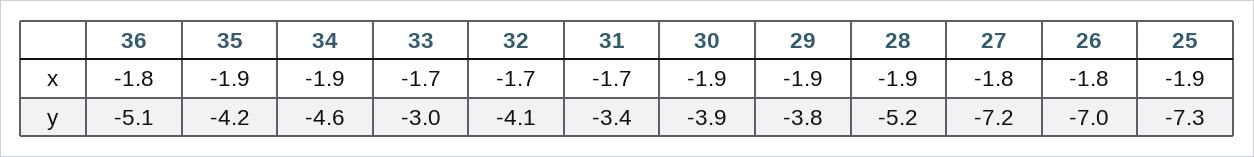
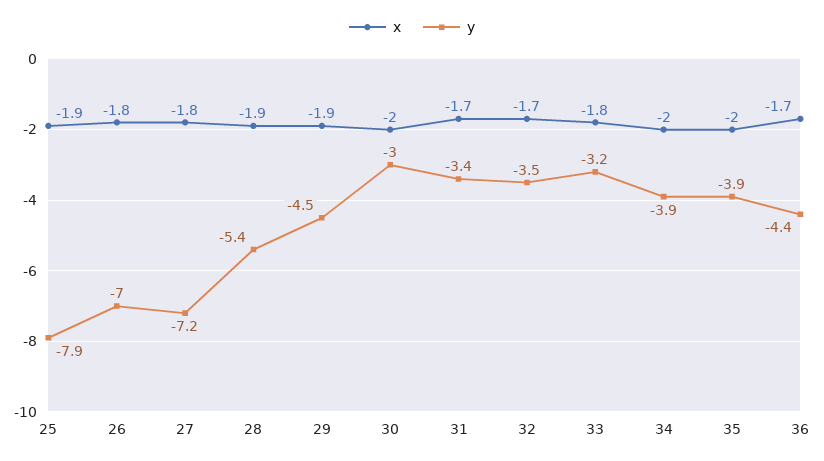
  {
    "x": {
-     "36": -1.8,
+     "36": -1.7,
-     "35": -1.9,
+     "35": -2,
-     "34": -1.9,
+     "34": -2,
-     "33": -1.7,
+     "33": -1.8,
      "32": -1.7,
      "31": -1.7,
-     "30": -1.9,
+     "30": -2,
      "29": -1.9,
      "28": -1.9,
      "27": -1.8,
      "26": -1.8,
      "25": -1.9
    },
    "y": {
-     "36": -5.1,
+     "36": -4.4,
-     "35": -4.2,
+     "35": -3.9,
-     "34": -4.6,
+     "34": -3.9,
-     "33": -3,
+     "33": -3.2,
-     "32": -4.1,
+     "32": -3.5,
      "31": -3.4,
-     "30": -3.9,
+     "30": -3,
-     "29": -3.8,
+     "29": -4.5,
-     "28": -5.2,
+     "28": -5.4,
      "27": -7.2,
      "26": -7,
-     "25": -7.3
+     "25": -7.9
    }
  }

